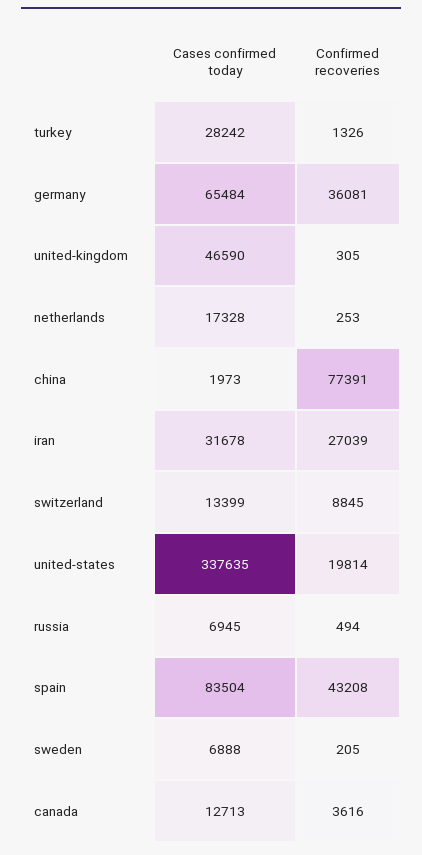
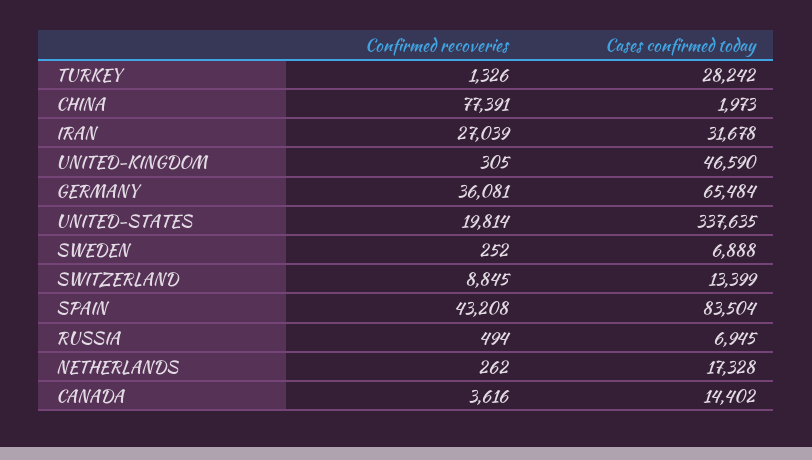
  {
    "Cases confirmed today": {
      "turkey": 28242,
      "germany": 65484,
      "united-kingdom": 46590,
      "netherlands": 17328,
      "china": 1973,
      "iran": 31678,
      "switzerland": 13399,
      "united-states": 337635,
      "russia": 6945,
      "spain": 83504,
      "sweden": 6888,
-     "canada": 12713
+     "canada": 14402
    },
    "Confirmed recoveries": {
      "turkey": 1326,
      "germany": 36081,
      "united-kingdom": 305,
-     "netherlands": 253,
+     "netherlands": 262,
      "china": 77391,
      "iran": 27039,
      "switzerland": 8845,
      "united-states": 19814,
      "russia": 494,
      "spain": 43208,
-     "sweden": 205,
+     "sweden": 252,
      "canada": 3616
    }
  }

